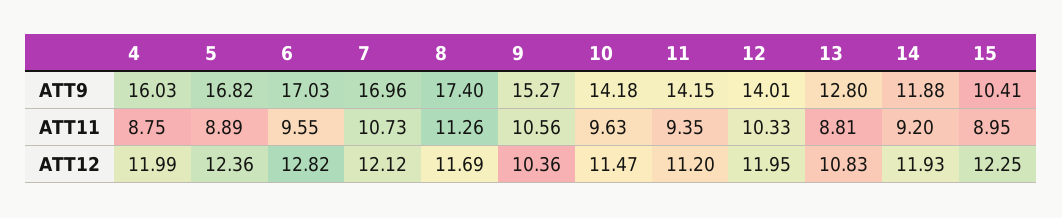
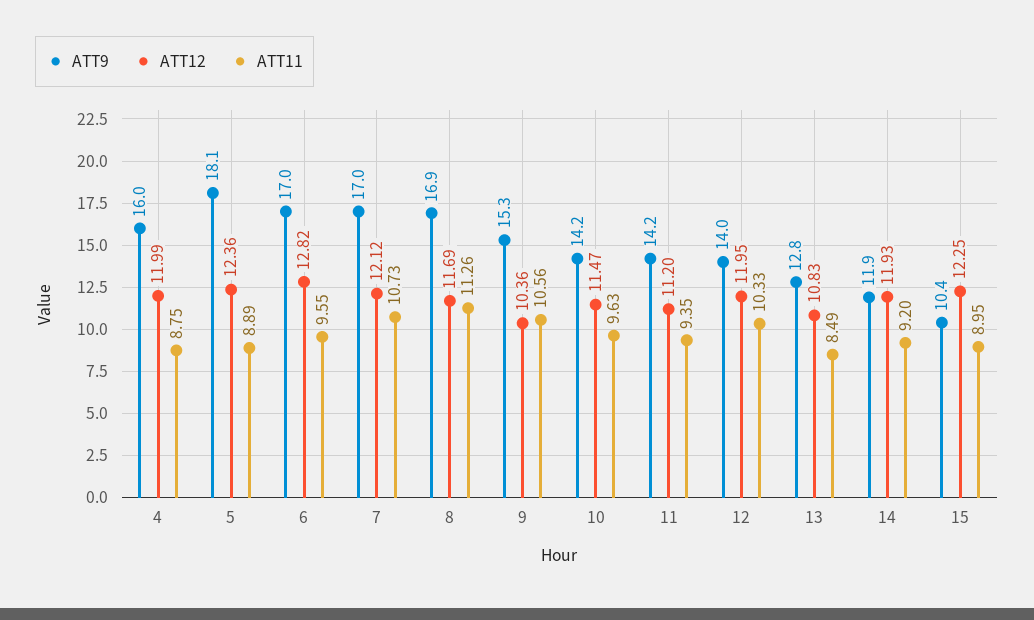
  {
    "ATT9": {
      "4": 16.03,
-     "5": 16.82,
+     "5": 18.1,
      "6": 17.03,
      "7": 16.96,
-     "8": 17.4,
+     "8": 16.9,
      "9": 15.27,
      "10": 14.18,
      "11": 14.15,
      "12": 14.01,
      "13": 12.8,
      "14": 11.88,
      "15": 10.41
    },
    "ATT11": {
      "4": 8.75,
      "5": 8.89,
      "6": 9.55,
      "7": 10.73,
      "8": 11.26,
      "9": 10.56,
      "10": 9.63,
      "11": 9.35,
      "12": 10.33,
-     "13": 8.81,
+     "13": 8.49,
      "14": 9.2,
      "15": 8.95
    },
    "ATT12": {
      "4": 11.99,
      "5": 12.36,
      "6": 12.82,
      "7": 12.12,
      "8": 11.69,
      "9": 10.36,
      "10": 11.47,
      "11": 11.2,
      "12": 11.95,
      "13": 10.83,
      "14": 11.93,
      "15": 12.25
    }
  }

